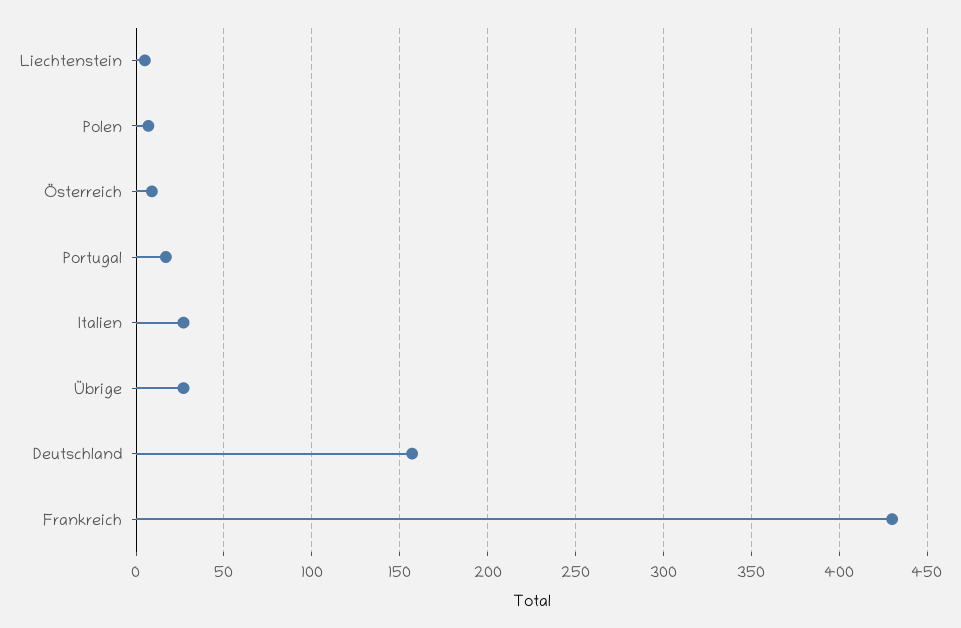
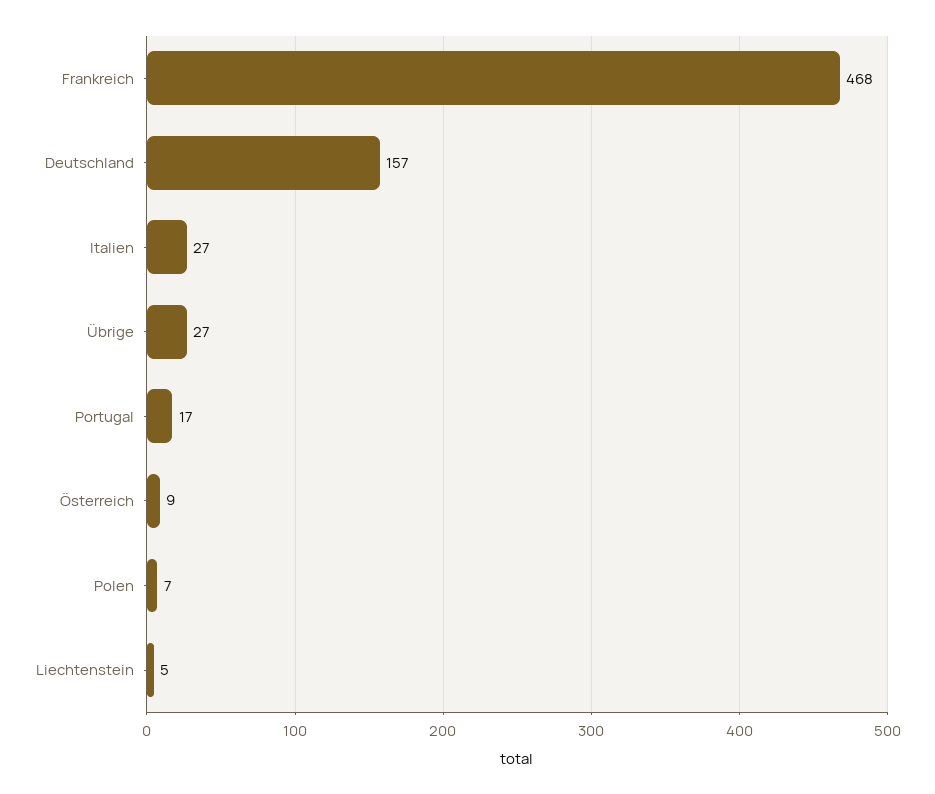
  {
    "Liechtenstein": 5,
    "Polen": 7,
    "Österreich": 9,
    "Portugal": 17,
    "Italien": 27,
    "Übrige": 27,
    "Deutschland": 157,
-   "Frankreich": 430
+   "Frankreich": 468
  }

